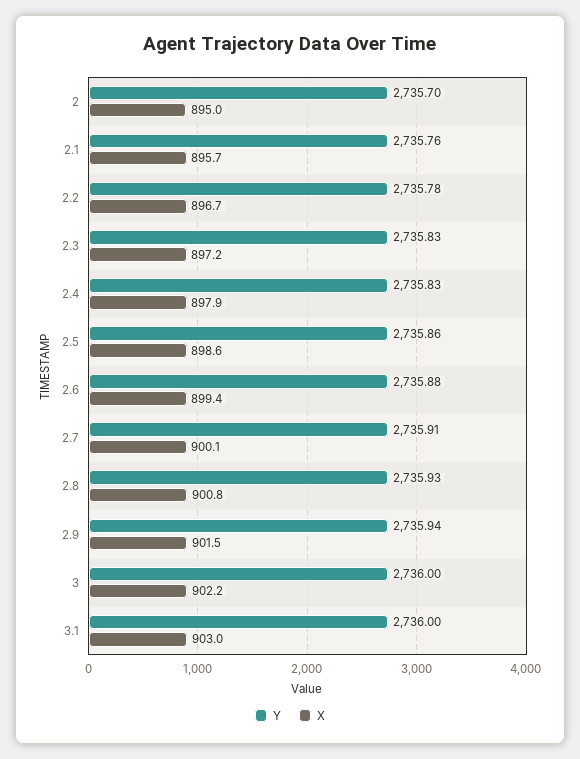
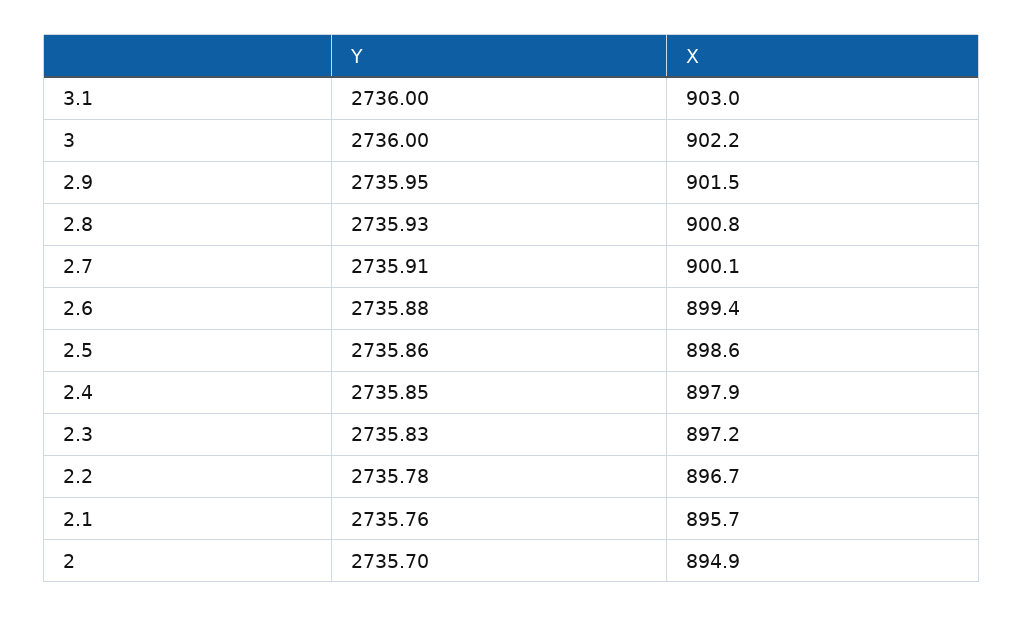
  {
    "Y": {
      "2": 2735.7,
      "2.1": 2735.76,
      "2.2": 2735.78,
      "2.3": 2735.83,
-     "2.4": 2735.83,
+     "2.4": 2735.85,
      "2.5": 2735.86,
      "2.6": 2735.88,
      "2.7": 2735.91,
      "2.8": 2735.93,
-     "2.9": 2735.94,
+     "2.9": 2735.95,
      "3": 2736,
      "3.1": 2736
    },
    "X": {
-     "2": 895,
+     "2": 894.9,
      "2.1": 895.7,
      "2.2": 896.7,
      "2.3": 897.2,
      "2.4": 897.9,
      "2.5": 898.6,
      "2.6": 899.4,
      "2.7": 900.1,
      "2.8": 900.8,
      "2.9": 901.5,
      "3": 902.2,
      "3.1": 903
    }
  }

